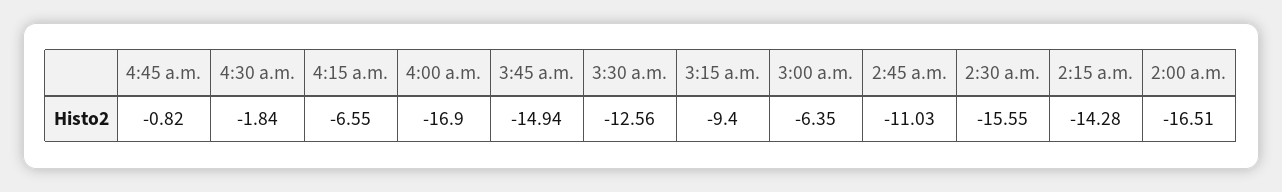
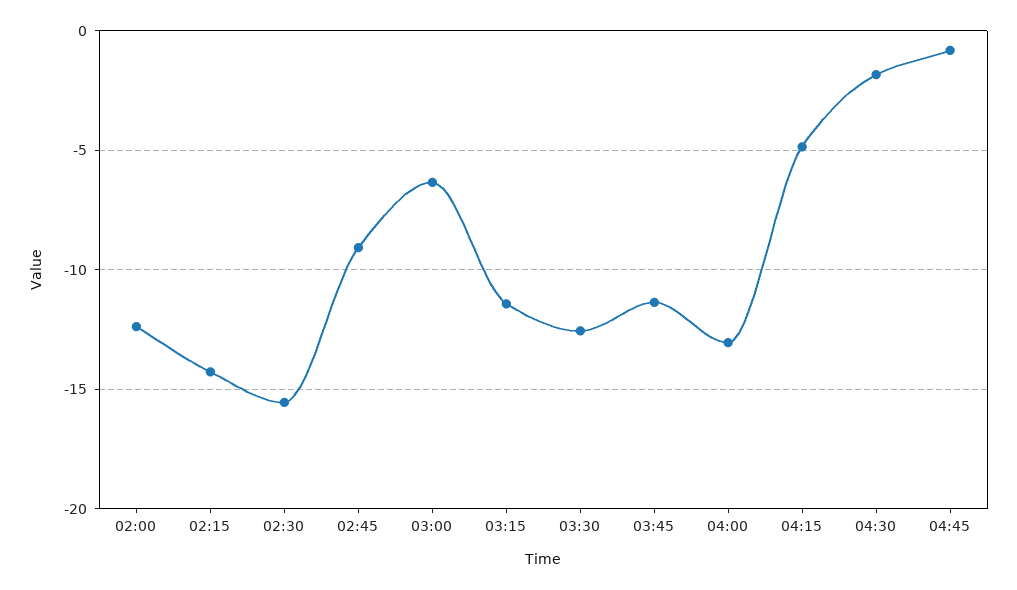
  {
    "4:45 a.m.": -0.82,
    "4:30 a.m.": -1.84,
-   "4:15 a.m.": -6.55,
+   "4:15 a.m.": -5,
-   "4:00 a.m.": -16.9,
+   "4:00 a.m.": -13,
-   "3:45 a.m.": -14.94,
+   "3:45 a.m.": -11.5,
    "3:30 a.m.": -12.56,
-   "3:15 a.m.": -9.4,
+   "3:15 a.m.": -11.5,
    "3:00 a.m.": -6.35,
-   "2:45 a.m.": -11.03,
+   "2:45 a.m.": -9,
    "2:30 a.m.": -15.55,
    "2:15 a.m.": -14.28,
-   "2:00 a.m.": -16.51
+   "2:00 a.m.": -12.5
  }

